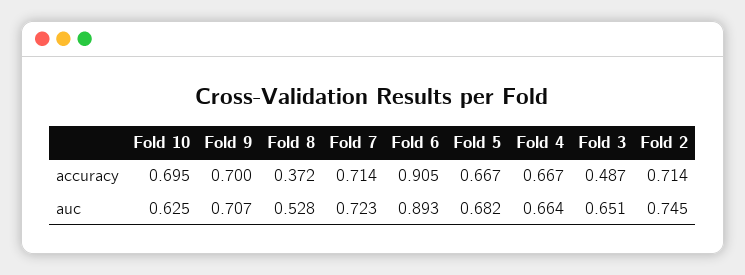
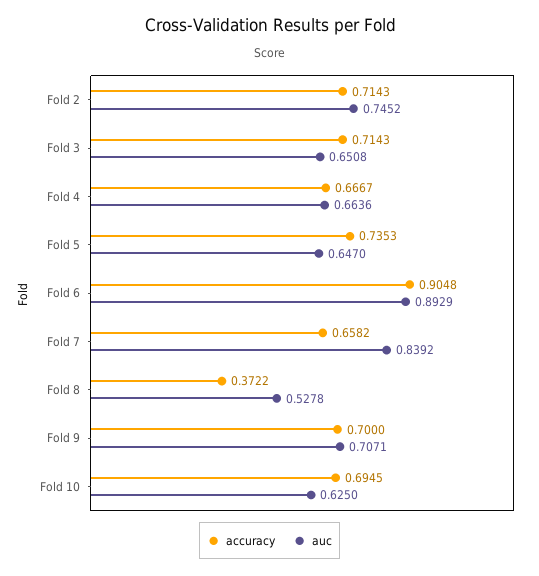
  {
    "accuracy": {
      "Fold 10": 0.6945,
      "Fold 9": 0.7,
      "Fold 8": 0.3722,
-     "Fold 7": 0.714,
+     "Fold 7": 0.6582,
      "Fold 6": 0.9048,
-     "Fold 5": 0.667,
+     "Fold 5": 0.7353,
      "Fold 4": 0.6667,
-     "Fold 3": 0.487,
+     "Fold 3": 0.7143,
      "Fold 2": 0.7143
    },
    "auc": {
      "Fold 10": 0.625,
      "Fold 9": 0.7071,
      "Fold 8": 0.5278,
-     "Fold 7": 0.723,
+     "Fold 7": 0.8392,
      "Fold 6": 0.8929,
-     "Fold 5": 0.682,
+     "Fold 5": 0.647,
      "Fold 4": 0.6636,
      "Fold 3": 0.6508,
      "Fold 2": 0.7452
    }
  }

